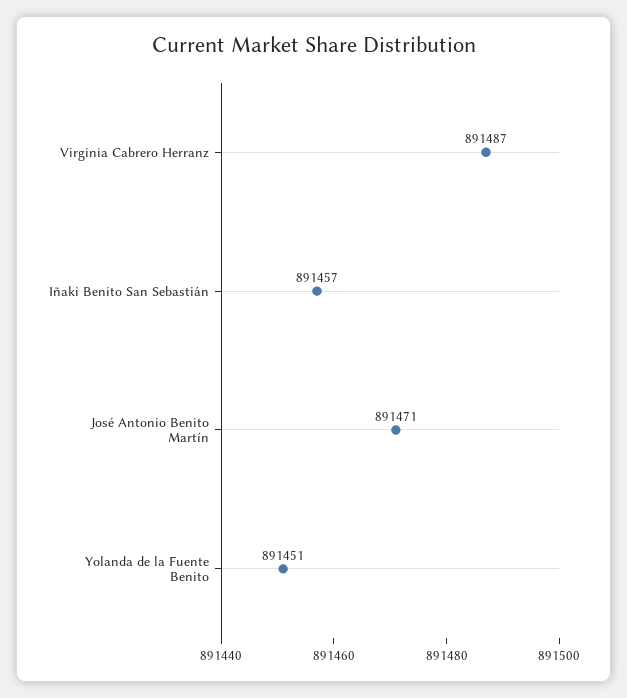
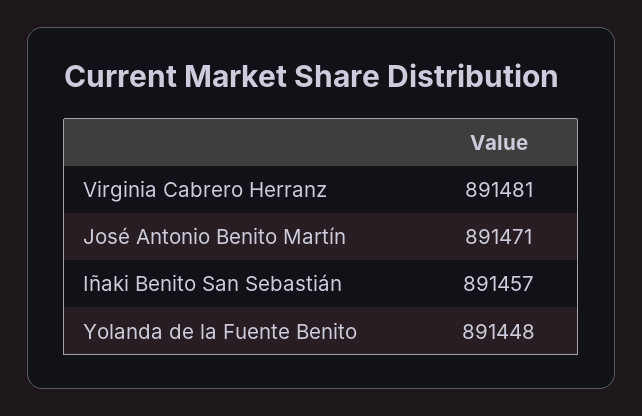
  {
-   "Virginia Cabrero Herranz": 891487,
+   "Virginia Cabrero Herranz": 891481,
    "Iñaki Benito San Sebastián": 891457,
    "José Antonio Benito Martín": 891471,
-   "Yolanda de la Fuente Benito": 891451
+   "Yolanda de la Fuente Benito": 891448
  }

